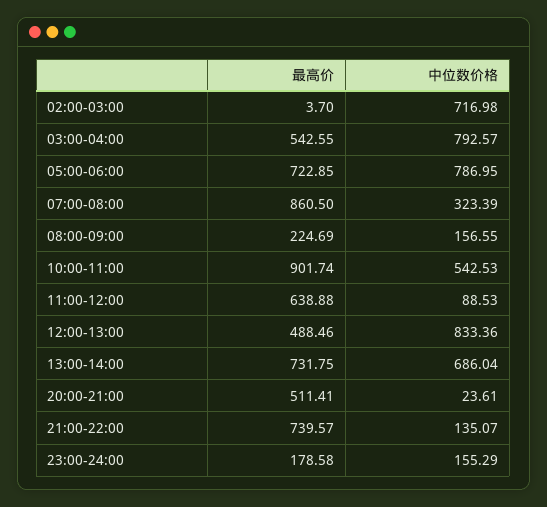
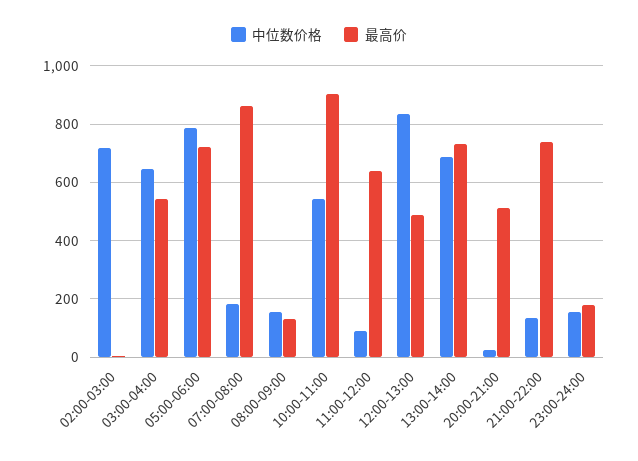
  {
    "最高价": {
      "02:00-03:00": 3.7,
      "03:00-04:00": 542.55,
      "05:00-06:00": 722.85,
      "07:00-08:00": 860.5,
-     "08:00-09:00": 224.69,
+     "08:00-09:00": 125,
      "10:00-11:00": 901.74,
      "11:00-12:00": 638.88,
      "12:00-13:00": 488.46,
      "13:00-14:00": 731.75,
      "20:00-21:00": 511.41,
      "21:00-22:00": 739.57,
      "23:00-24:00": 178.58
    },
    "中位数价格": {
      "02:00-03:00": 716.98,
-     "03:00-04:00": 792.57,
+     "03:00-04:00": 650,
      "05:00-06:00": 786.95,
-     "07:00-08:00": 323.39,
+     "07:00-08:00": 175,
      "08:00-09:00": 156.55,
      "10:00-11:00": 542.53,
      "11:00-12:00": 88.53,
      "12:00-13:00": 833.36,
      "13:00-14:00": 686.04,
      "20:00-21:00": 23.61,
      "21:00-22:00": 135.07,
      "23:00-24:00": 155.29
    }
  }

